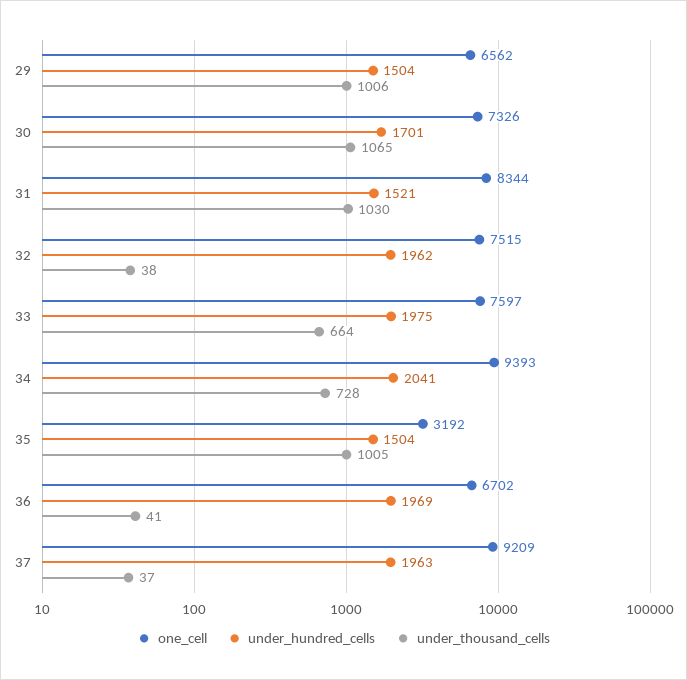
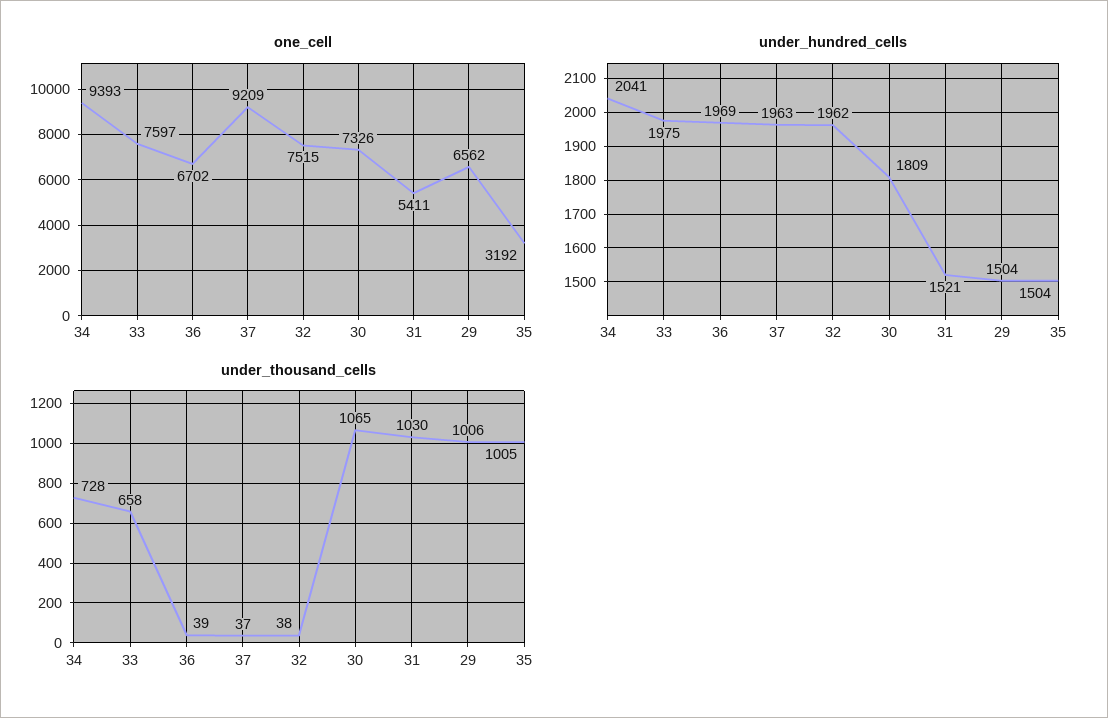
  {
    "one_cell": {
      "29": 6562,
      "30": 7326,
-     "31": 8344,
+     "31": 5411,
      "32": 7515,
      "33": 7597,
      "34": 9393,
      "35": 3192,
      "36": 6702,
      "37": 9209
    },
    "under_hundred_cells": {
      "29": 1504,
-     "30": 1701,
+     "30": 1809,
      "31": 1521,
      "32": 1962,
      "33": 1975,
      "34": 2041,
      "35": 1504,
      "36": 1969,
      "37": 1963
    },
    "under_thousand_cells": {
      "29": 1006,
      "30": 1065,
      "31": 1030,
      "32": 38,
-     "33": 664,
+     "33": 658,
      "34": 728,
      "35": 1005,
-     "36": 41,
+     "36": 39,
      "37": 37
    }
  }

